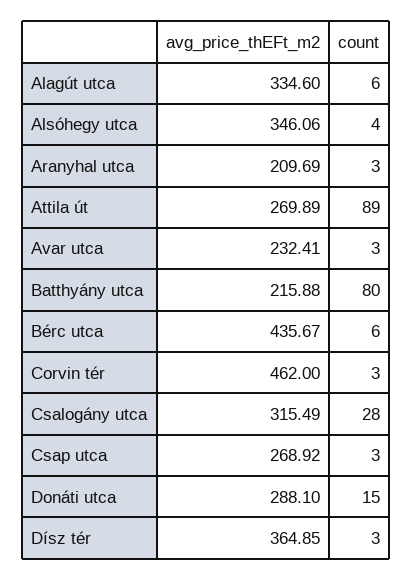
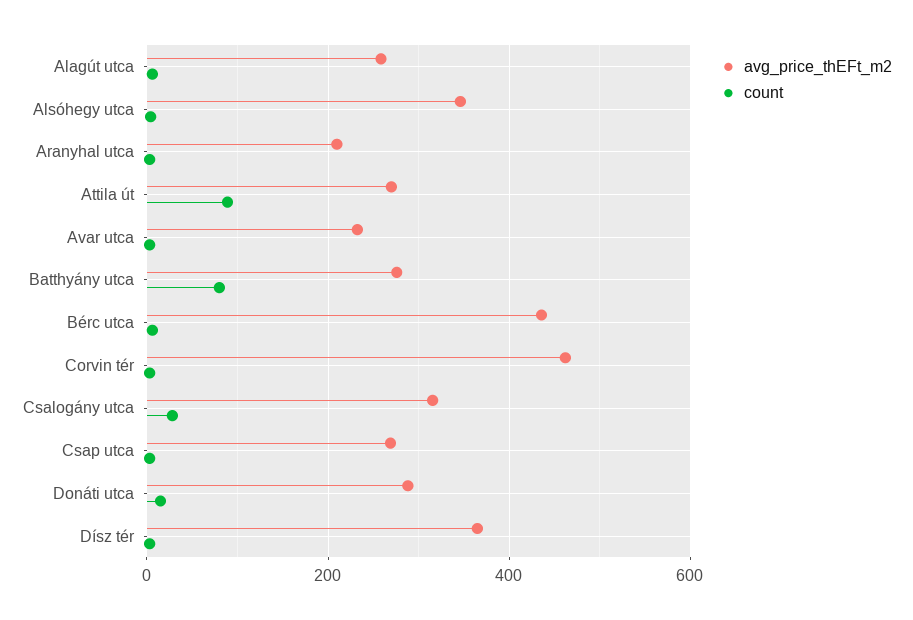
  {
    "avg_price_thEFt_m2": {
-     "Alagút utca": 334.6,
+     "Alagút utca": 260,
      "Alsóhegy utca": 346.06,
      "Aranyhal utca": 209.69,
      "Attila út": 269.89,
      "Avar utca": 232.41,
-     "Batthyány utca": 215.88,
+     "Batthyány utca": 280,
      "Bérc utca": 435.67,
      "Corvin tér": 462,
      "Csalogány utca": 315.49,
      "Csap utca": 268.92,
      "Donáti utca": 288.1,
      "Dísz tér": 364.85
    },
    "count": {
      "Alagút utca": 6,
      "Alsóhegy utca": 4,
      "Aranyhal utca": 3,
      "Attila út": 89,
      "Avar utca": 3,
      "Batthyány utca": 80,
      "Bérc utca": 6,
      "Corvin tér": 3,
      "Csalogány utca": 28,
      "Csap utca": 3,
      "Donáti utca": 15,
      "Dísz tér": 3
    }
  }

